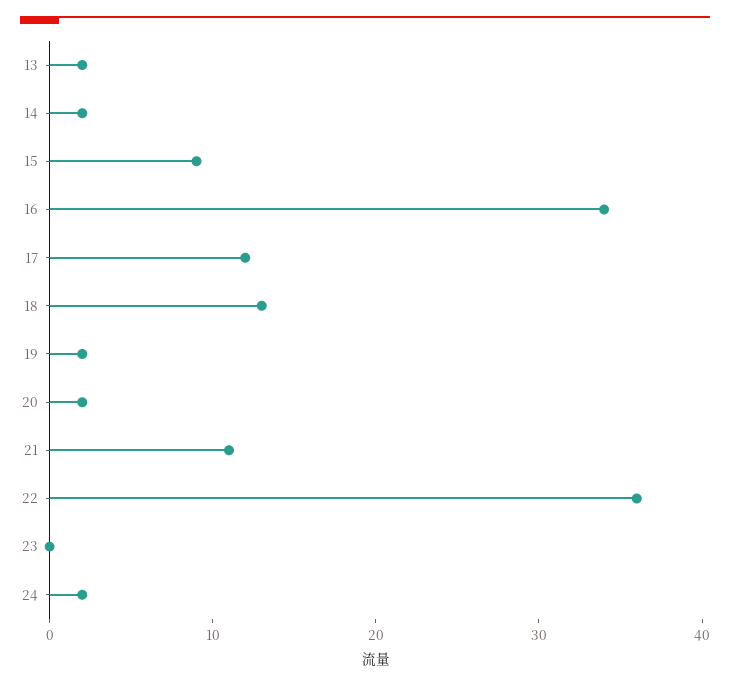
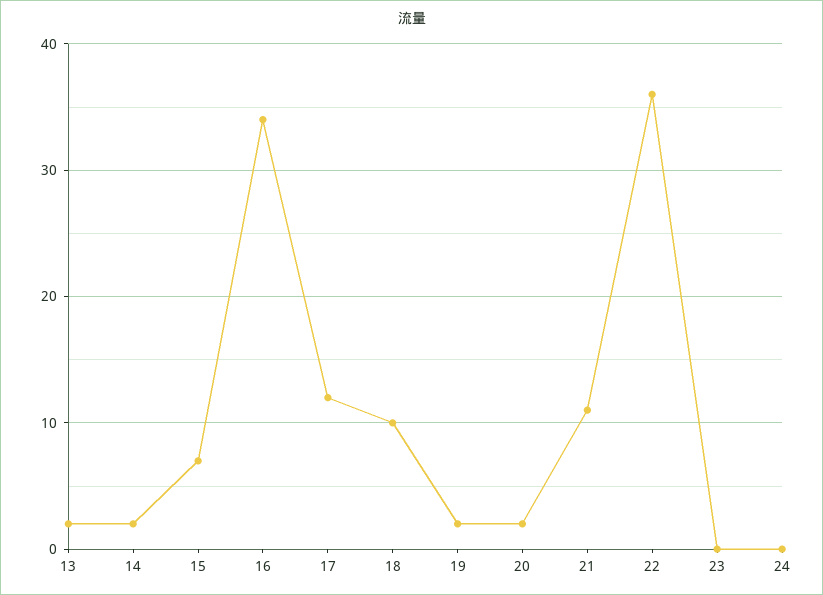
  {
    "13": 2,
    "14": 2,
-   "15": 9,
+   "15": 7,
    "16": 34,
    "17": 12,
-   "18": 13,
+   "18": 10,
    "19": 2,
    "20": 2,
    "21": 11,
    "22": 36,
    "23": 0,
-   "24": 2
+   "24": 0
  }

